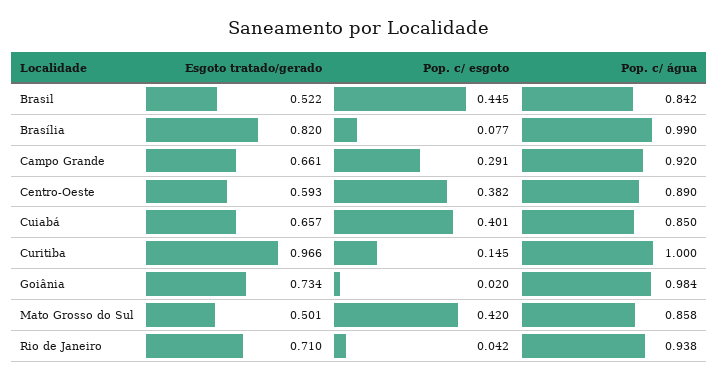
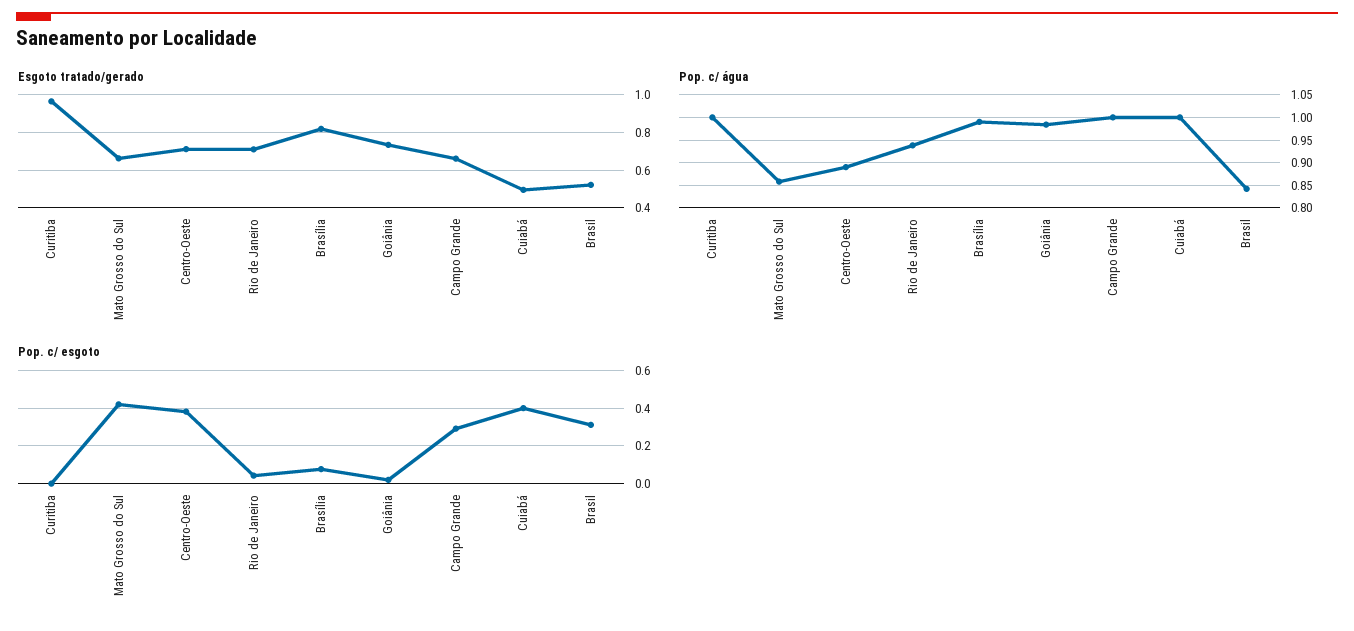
  {
    "Esgoto tratado/gerado": {
      "Brasil": 0.522,
      "Brasília": 0.82,
      "Campo Grande": 0.661,
-     "Centro-Oeste": 0.593,
+     "Centro-Oeste": 0.7,
-     "Cuiabá": 0.657,
+     "Cuiabá": 0.5,
      "Curitiba": 0.966,
      "Goiânia": 0.734,
-     "Mato Grosso do Sul": 0.501,
+     "Mato Grosso do Sul": 0.65,
      "Rio de Janeiro": 0.71
    },
    "Pop. c/ esgoto": {
-     "Brasil": 0.445,
+     "Brasil": 0.3,
      "Brasília": 0.077,
      "Campo Grande": 0.291,
      "Centro-Oeste": 0.382,
      "Cuiabá": 0.401,
-     "Curitiba": 0.145,
+     "Curitiba": 0,
      "Goiânia": 0.02,
      "Mato Grosso do Sul": 0.42,
      "Rio de Janeiro": 0.042
    },
    "Pop. c/ água": {
      "Brasil": 0.842,
      "Brasília": 0.99,
-     "Campo Grande": 0.92,
+     "Campo Grande": 1,
      "Centro-Oeste": 0.89,
-     "Cuiabá": 0.85,
+     "Cuiabá": 1,
      "Curitiba": 1,
      "Goiânia": 0.984,
      "Mato Grosso do Sul": 0.858,
      "Rio de Janeiro": 0.938
    }
  }

